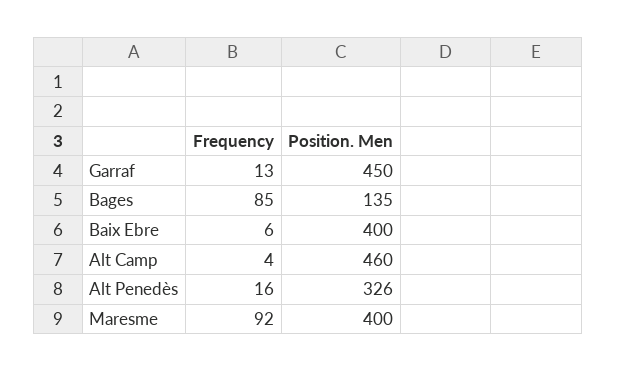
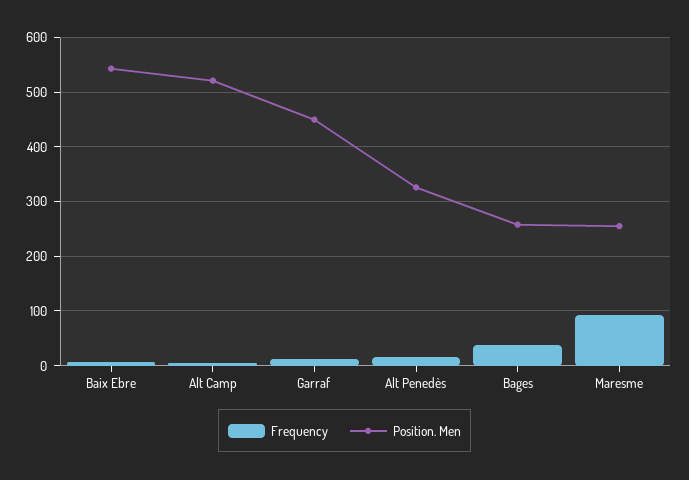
  {
    "Frequency": {
      "Garraf": 13,
-     "Bages": 85,
+     "Bages": 40,
      "Baix Ebre": 6,
      "Alt Camp": 4,
      "Alt Penedès": 16,
      "Maresme": 92
    },
    "Position. Men": {
      "Garraf": 450,
-     "Bages": 135,
+     "Bages": 260,
-     "Baix Ebre": 400,
+     "Baix Ebre": 540,
-     "Alt Camp": 460,
+     "Alt Camp": 520,
      "Alt Penedès": 326,
-     "Maresme": 400
+     "Maresme": 260
    }
  }

